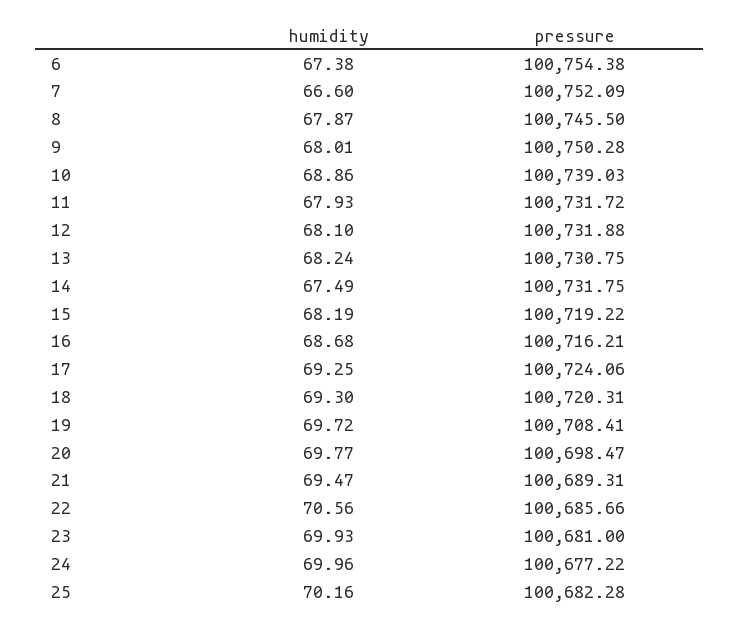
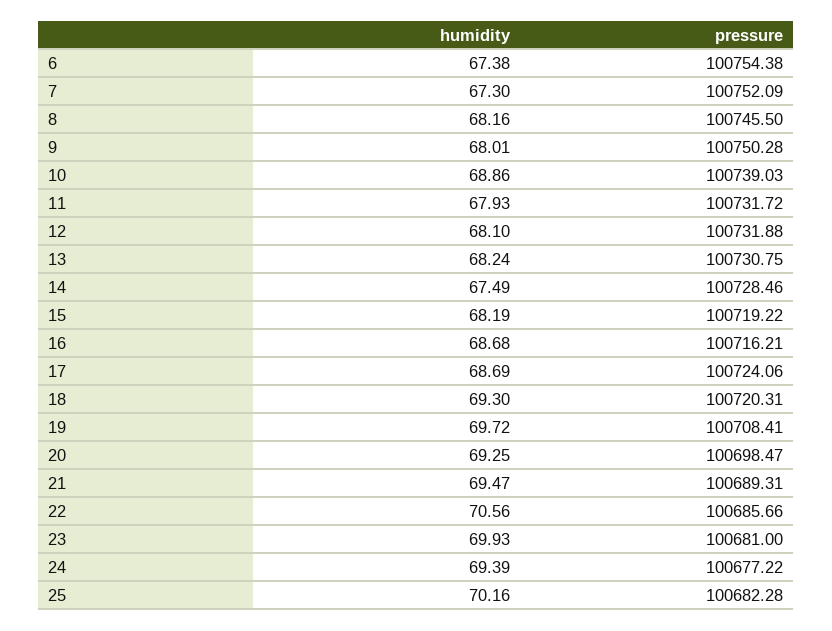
  {
    "humidity": {
      "6": 67.38,
-     "7": 66.6,
+     "7": 67.3,
-     "8": 67.87,
+     "8": 68.16,
      "9": 68.01,
      "10": 68.86,
      "11": 67.93,
      "12": 68.1,
      "13": 68.24,
      "14": 67.49,
      "15": 68.19,
      "16": 68.68,
-     "17": 69.25,
+     "17": 68.69,
      "18": 69.3,
      "19": 69.72,
-     "20": 69.77,
+     "20": 69.25,
      "21": 69.47,
      "22": 70.56,
      "23": 69.93,
-     "24": 69.96,
+     "24": 69.39,
      "25": 70.16
    },
    "pressure": {
      "6": 100754.38,
      "7": 100752.09,
      "8": 100745.5,
      "9": 100750.28,
      "10": 100739.03,
      "11": 100731.72,
      "12": 100731.88,
      "13": 100730.75,
-     "14": 100731.75,
+     "14": 100728.46,
      "15": 100719.22,
      "16": 100716.21,
      "17": 100724.06,
      "18": 100720.31,
      "19": 100708.41,
      "20": 100698.47,
      "21": 100689.31,
      "22": 100685.66,
      "23": 100681,
      "24": 100677.22,
      "25": 100682.28
    }
  }

